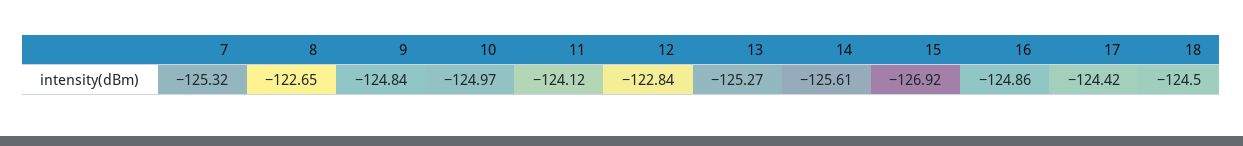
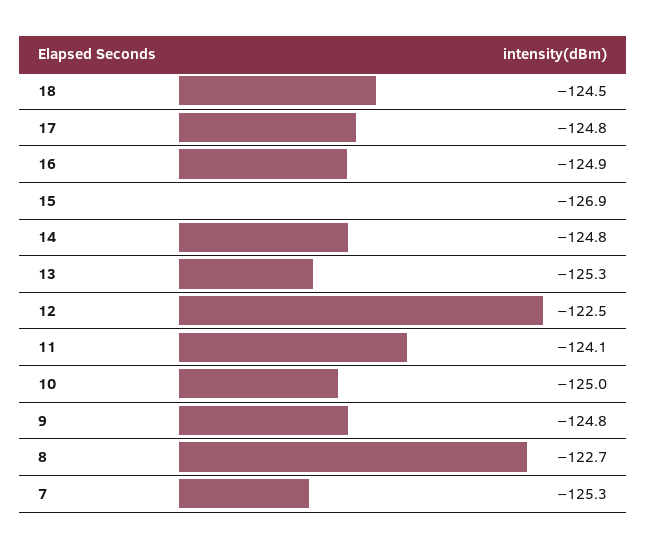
  {
    "7": -125.32,
    "8": -122.65,
    "9": -124.84,
    "10": -124.97,
    "11": -124.12,
-   "12": -122.84,
+   "12": -122.5,
    "13": -125.27,
-   "14": -125.61,
+   "14": -124.8,
    "15": -126.92,
    "16": -124.86,
-   "17": -124.42,
+   "17": -124.8,
    "18": -124.5
  }

